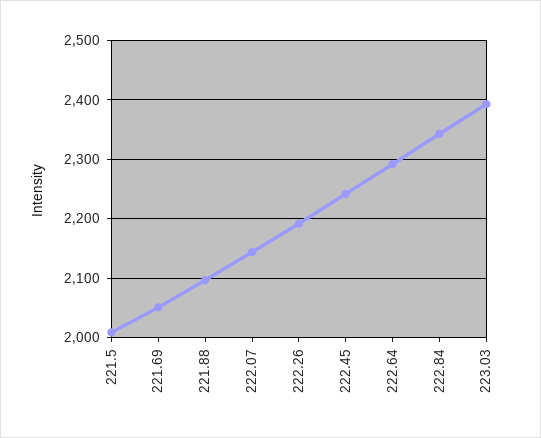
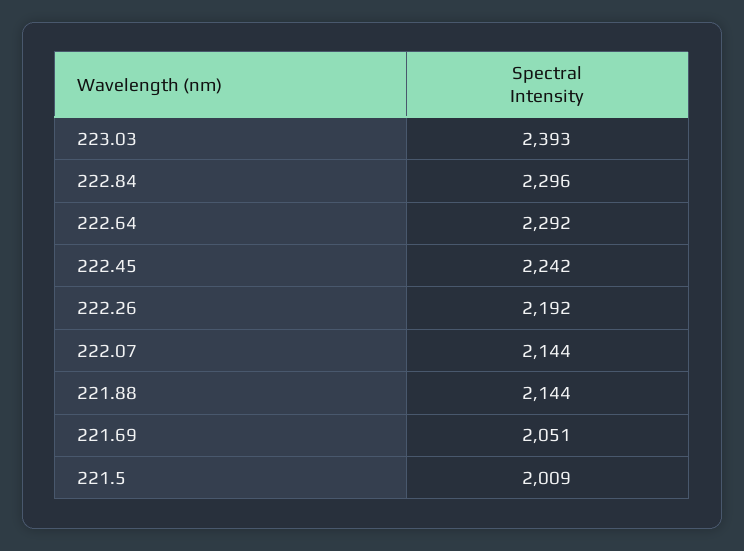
  {
    "221.5": 2009,
    "221.69": 2051,
-   "221.88": 2100,
+   "221.88": 2144,
    "222.07": 2144,
    "222.26": 2192,
    "222.45": 2242,
    "222.64": 2292,
-   "222.84": 2340,
+   "222.84": 2296,
    "223.03": 2393
  }

